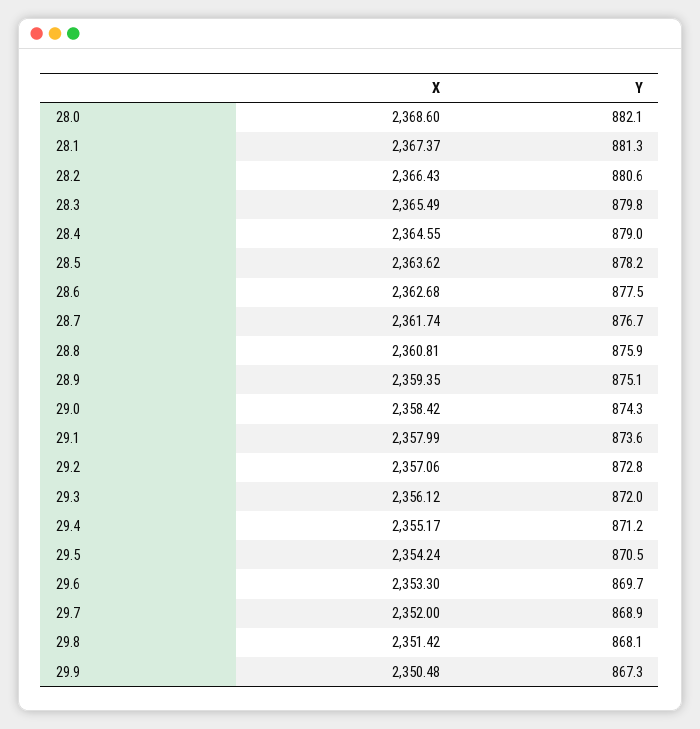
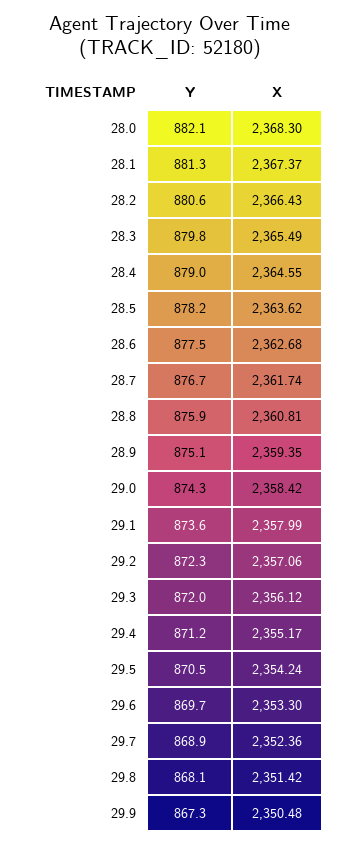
  {
    "X": {
-     "28.0": 2368.6,
+     "28.0": 2368.3,
      "28.1": 2367.37,
      "28.2": 2366.43,
      "28.3": 2365.49,
      "28.4": 2364.55,
      "28.5": 2363.62,
      "28.6": 2362.68,
      "28.7": 2361.74,
      "28.8": 2360.81,
      "28.9": 2359.35,
      "29.0": 2358.42,
      "29.1": 2357.99,
      "29.2": 2357.06,
      "29.3": 2356.12,
      "29.4": 2355.17,
      "29.5": 2354.24,
      "29.6": 2353.3,
-     "29.7": 2352,
+     "29.7": 2352.36,
      "29.8": 2351.42,
      "29.9": 2350.48
    },
    "Y": {
      "28.0": 882.1,
      "28.1": 881.3,
      "28.2": 880.6,
      "28.3": 879.8,
      "28.4": 879,
      "28.5": 878.2,
      "28.6": 877.5,
      "28.7": 876.7,
      "28.8": 875.9,
      "28.9": 875.1,
      "29.0": 874.3,
      "29.1": 873.6,
-     "29.2": 872.8,
+     "29.2": 872.3,
      "29.3": 872,
      "29.4": 871.2,
      "29.5": 870.5,
      "29.6": 869.7,
      "29.7": 868.9,
      "29.8": 868.1,
      "29.9": 867.3
    }
  }

